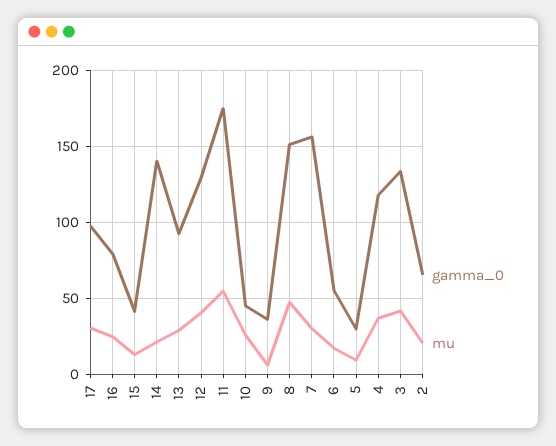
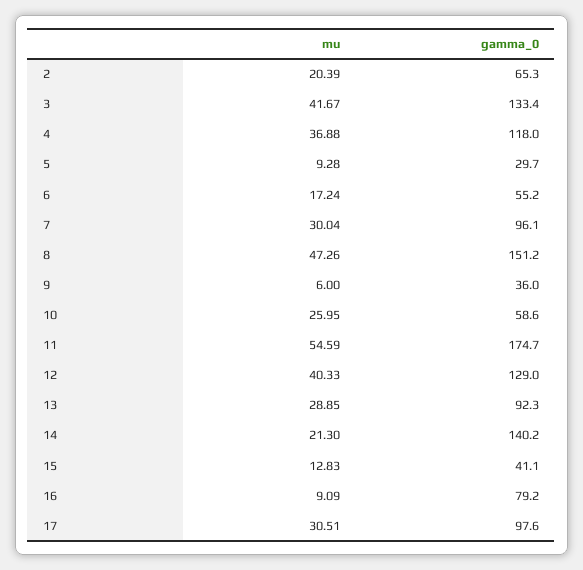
  {
    "gamma_0": {
      "17": 97.6,
      "16": 79.2,
      "15": 41.1,
      "14": 140.2,
      "13": 92.3,
      "12": 129,
      "11": 174.7,
-     "10": 45,
+     "10": 58.6,
      "9": 36,
      "8": 151.2,
-     "7": 155,
+     "7": 96.1,
      "6": 55.2,
      "5": 29.7,
      "4": 118,
      "3": 133.4,
      "2": 65.3
    },
    "mu": {
      "17": 30.51,
-     "16": 25,
+     "16": 9.09,
      "15": 12.83,
      "14": 21.3,
      "13": 28.85,
      "12": 40.33,
      "11": 54.59,
      "10": 25.95,
      "9": 6,
      "8": 47.26,
      "7": 30.04,
      "6": 17.24,
      "5": 9.28,
      "4": 36.88,
      "3": 41.67,
      "2": 20.39
    }
  }

